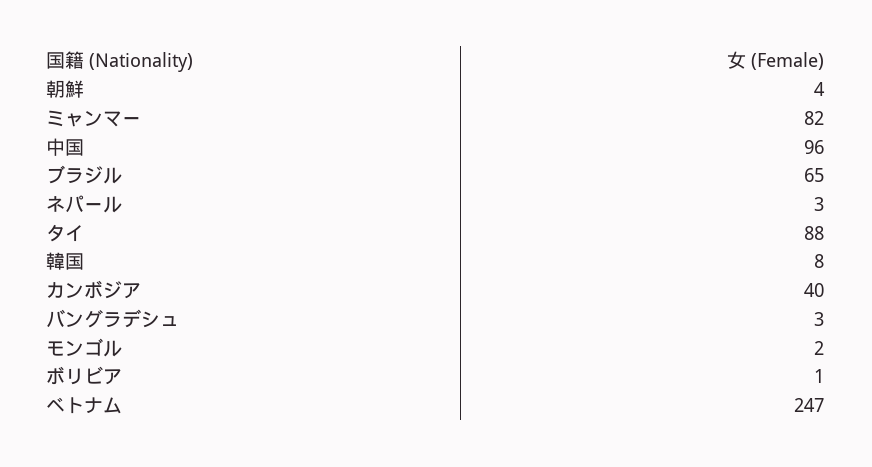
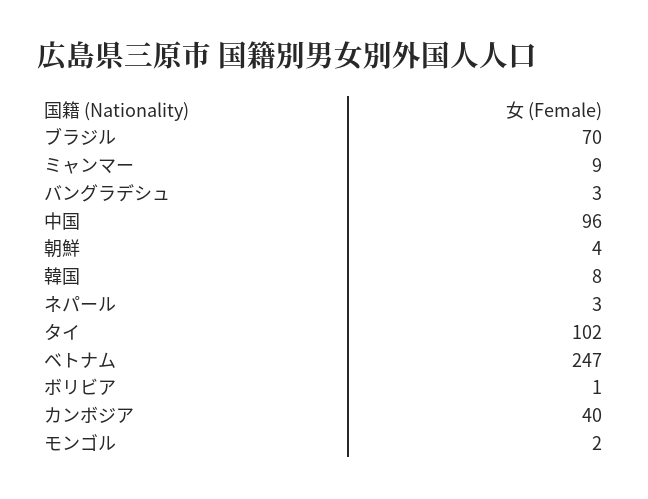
  {
    "朝鮮": 4,
-   "ミャンマー": 82,
+   "ミャンマー": 9,
    "中国": 96,
-   "ブラジル": 65,
+   "ブラジル": 70,
    "ネパール": 3,
-   "タイ": 88,
+   "タイ": 102,
    "韓国": 8,
    "カンボジア": 40,
    "バングラデシュ": 3,
    "モンゴル": 2,
    "ボリビア": 1,
    "ベトナム": 247
  }

